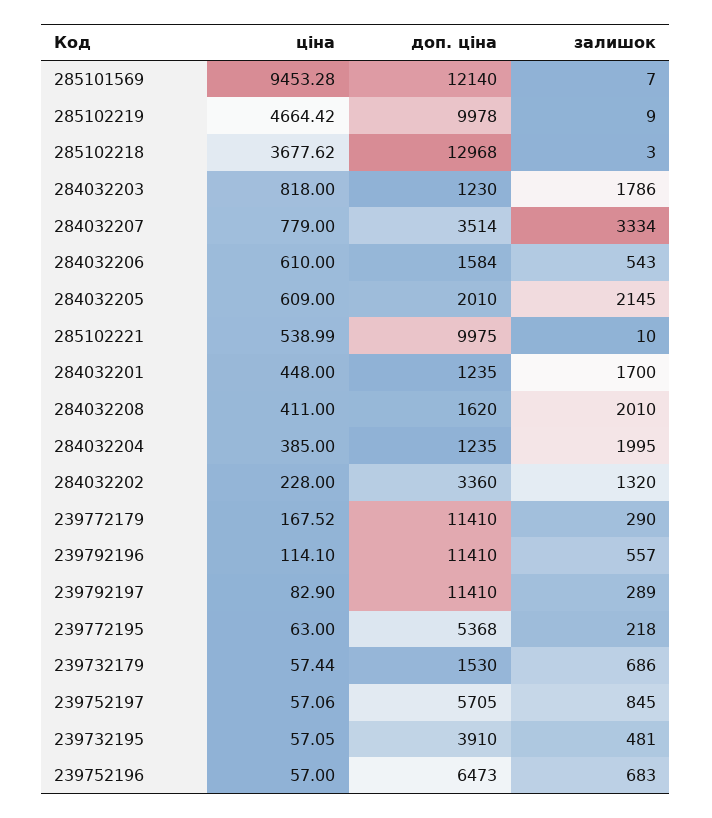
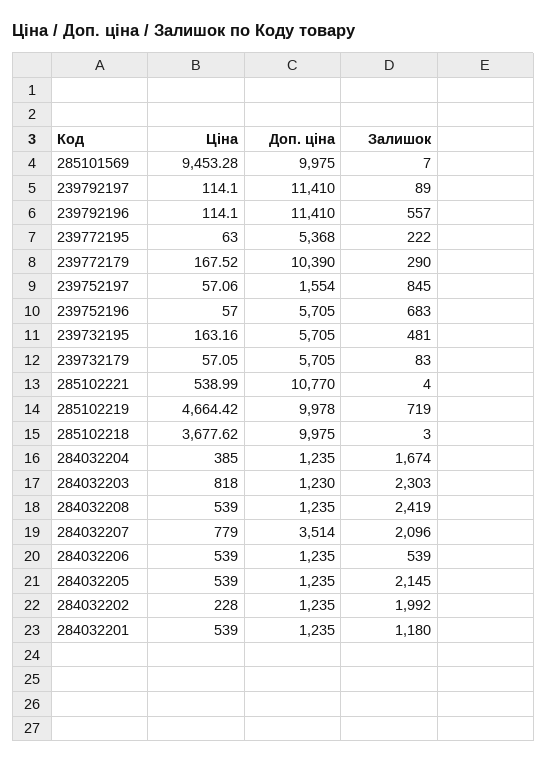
  {
    "ціна": {
      "285101569": 9453.28,
      "285102219": 4664.42,
      "285102218": 3677.62,
      "284032203": 818,
      "284032207": 779,
-     "284032206": 610,
+     "284032206": 539,
-     "284032205": 609,
+     "284032205": 539,
      "285102221": 538.99,
-     "284032201": 448,
+     "284032201": 539,
-     "284032208": 411,
+     "284032208": 539,
      "284032204": 385,
      "284032202": 228,
      "239772179": 167.52,
      "239792196": 114.1,
-     "239792197": 82.9,
+     "239792197": 114.1,
      "239772195": 63,
-     "239732179": 57.44,
+     "239732179": 57.05,
      "239752197": 57.06,
-     "239732195": 57.05,
+     "239732195": 163.16,
      "239752196": 57
    },
    "доп. ціна": {
-     "285101569": 12140,
+     "285101569": 9975,
      "285102219": 9978,
-     "285102218": 12968,
+     "285102218": 9975,
      "284032203": 1230,
      "284032207": 3514,
-     "284032206": 1584,
+     "284032206": 1235,
-     "284032205": 2010,
+     "284032205": 1235,
-     "285102221": 9975,
+     "285102221": 10770,
      "284032201": 1235,
-     "284032208": 1620,
+     "284032208": 1235,
      "284032204": 1235,
-     "284032202": 3360,
+     "284032202": 1235,
-     "239772179": 11410,
+     "239772179": 10390,
      "239792196": 11410,
      "239792197": 11410,
      "239772195": 5368,
-     "239732179": 1530,
+     "239732179": 5705,
-     "239752197": 5705,
+     "239752197": 1554,
-     "239732195": 3910,
+     "239732195": 5705,
-     "239752196": 6473
+     "239752196": 5705
    },
    "залишок": {
      "285101569": 7,
-     "285102219": 9,
+     "285102219": 719,
      "285102218": 3,
-     "284032203": 1786,
+     "284032203": 2303,
-     "284032207": 3334,
+     "284032207": 2096,
-     "284032206": 543,
+     "284032206": 539,
      "284032205": 2145,
-     "285102221": 10,
+     "285102221": 4,
-     "284032201": 1700,
+     "284032201": 1180,
-     "284032208": 2010,
+     "284032208": 2419,
-     "284032204": 1995,
+     "284032204": 1674,
-     "284032202": 1320,
+     "284032202": 1992,
      "239772179": 290,
      "239792196": 557,
-     "239792197": 289,
+     "239792197": 89,
-     "239772195": 218,
+     "239772195": 222,
-     "239732179": 686,
+     "239732179": 83,
      "239752197": 845,
      "239732195": 481,
      "239752196": 683
    }
  }

